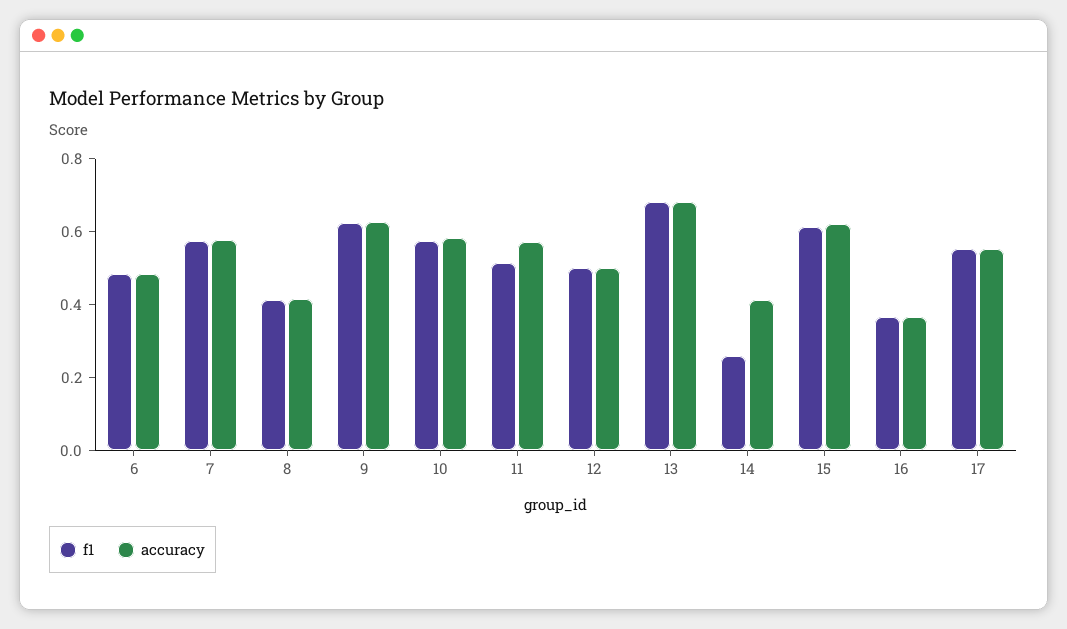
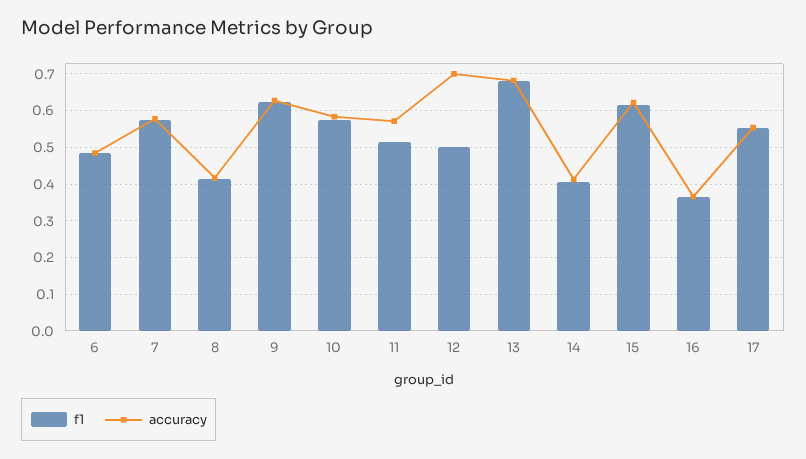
  {
    "f1": {
      "6": 0.48,
      "7": 0.58,
      "8": 0.42,
      "9": 0.62,
      "10": 0.58,
      "11": 0.52,
      "12": 0.5,
      "13": 0.68,
-     "14": 0.25,
+     "14": 0.4,
      "15": 0.62,
      "16": 0.36,
      "17": 0.56
    },
    "accuracy": {
      "6": 0.48,
      "7": 0.58,
      "8": 0.42,
      "9": 0.62,
      "10": 0.58,
      "11": 0.58,
-     "12": 0.5,
+     "12": 0.7,
      "13": 0.68,
      "14": 0.42,
      "15": 0.62,
      "16": 0.36,
      "17": 0.56
    }
  }

